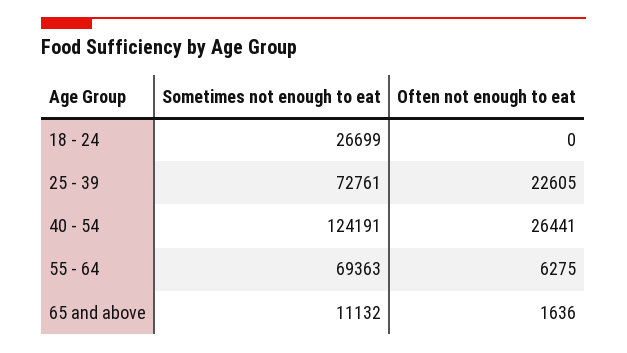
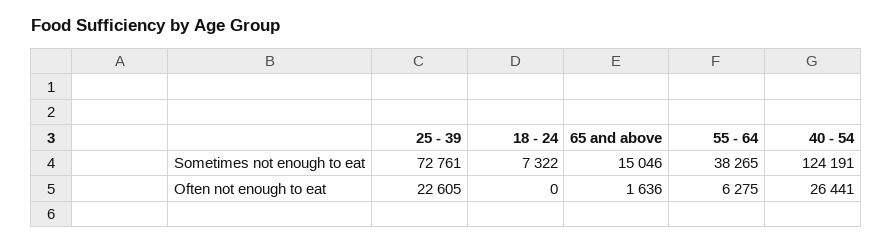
  {
    "Sometimes not enough to eat": {
-     "18 - 24": 26699,
+     "18 - 24": 7322,
      "25 - 39": 72761,
      "40 - 54": 124191,
-     "55 - 64": 69363,
+     "55 - 64": 38265,
-     "65 and above": 11132
+     "65 and above": 15046
    },
    "Often not enough to eat": {
      "18 - 24": 0,
      "25 - 39": 22605,
      "40 - 54": 26441,
      "55 - 64": 6275,
      "65 and above": 1636
    }
  }

